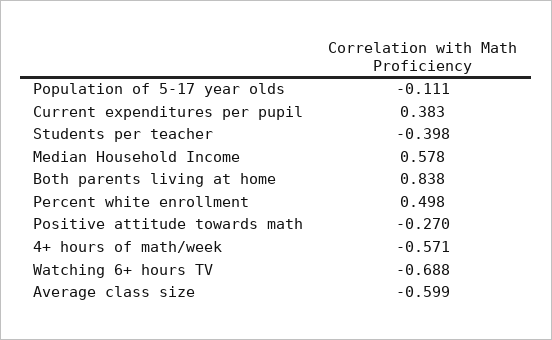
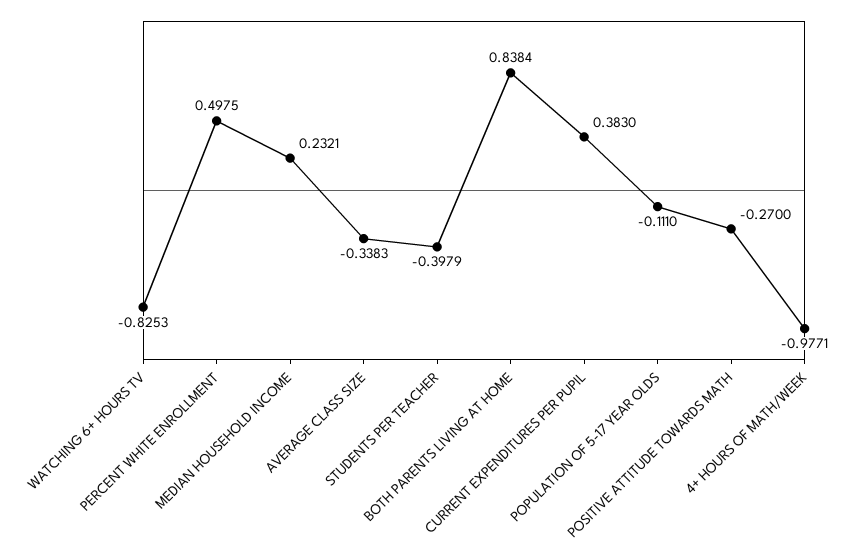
  {
    "Population of 5-17 year olds": -0.111,
    "Current expenditures per pupil": 0.383,
    "Students per teacher": -0.3979,
-   "Median Household Income": 0.578,
+   "Median Household Income": 0.2321,
    "Both parents living at home": 0.8384,
    "Percent white enrollment": 0.4975,
    "Positive attitude towards math": -0.27,
-   "4+ hours of math/week": -0.571,
+   "4+ hours of math/week": -0.9771,
-   "Watching 6+ hours TV": -0.688,
+   "Watching 6+ hours TV": -0.8253,
-   "Average class size": -0.599
+   "Average class size": -0.3383
  }

